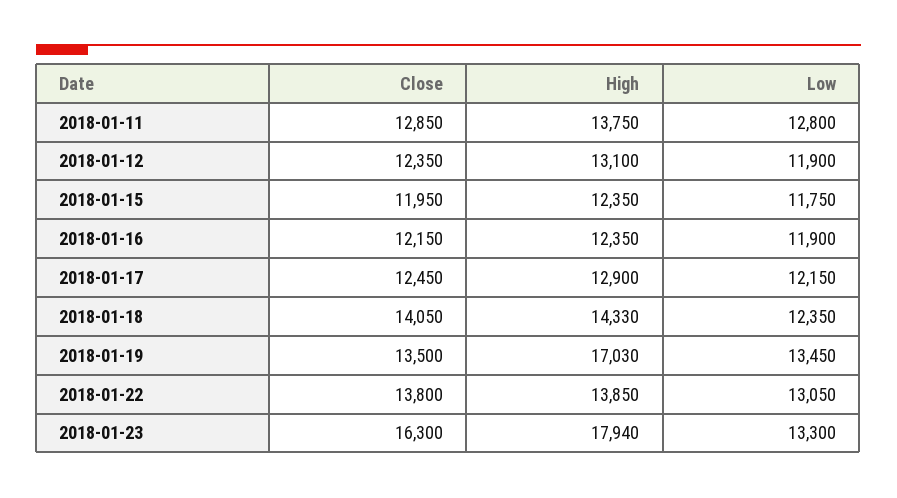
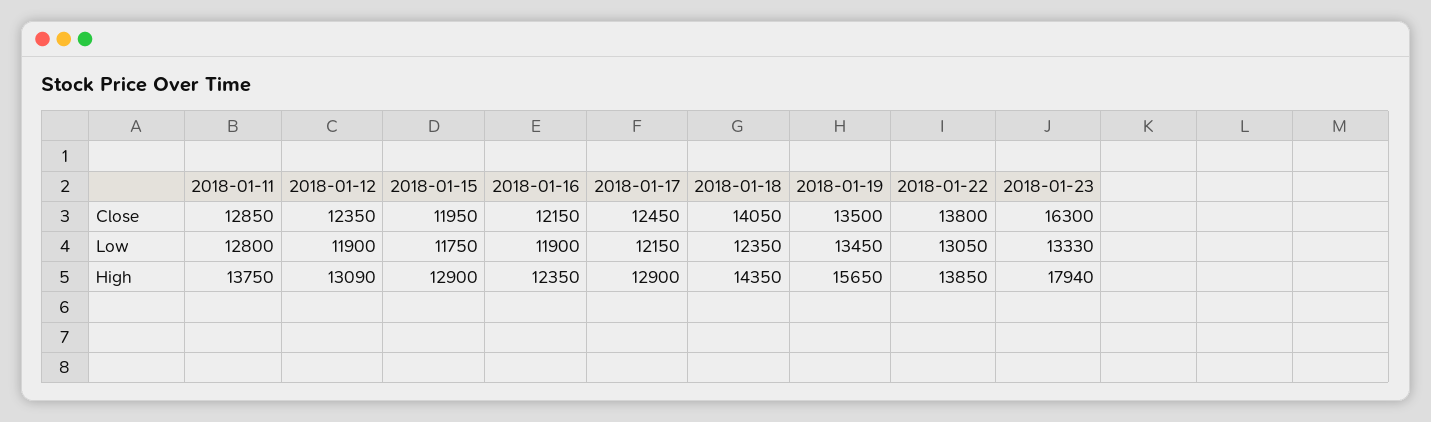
  {
    "Close": {
      "2018-01-11": 12850,
      "2018-01-12": 12350,
      "2018-01-15": 11950,
      "2018-01-16": 12150,
      "2018-01-17": 12450,
      "2018-01-18": 14050,
      "2018-01-19": 13500,
      "2018-01-22": 13800,
      "2018-01-23": 16300
    },
    "High": {
      "2018-01-11": 13750,
-     "2018-01-12": 13100,
+     "2018-01-12": 13090,
-     "2018-01-15": 12350,
+     "2018-01-15": 12900,
      "2018-01-16": 12350,
      "2018-01-17": 12900,
-     "2018-01-18": 14330,
+     "2018-01-18": 14350,
-     "2018-01-19": 17030,
+     "2018-01-19": 15650,
      "2018-01-22": 13850,
      "2018-01-23": 17940
    },
    "Low": {
      "2018-01-11": 12800,
      "2018-01-12": 11900,
      "2018-01-15": 11750,
      "2018-01-16": 11900,
      "2018-01-17": 12150,
      "2018-01-18": 12350,
      "2018-01-19": 13450,
      "2018-01-22": 13050,
-     "2018-01-23": 13300
+     "2018-01-23": 13330
    }
  }

